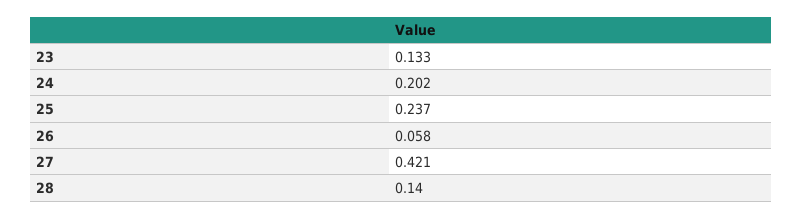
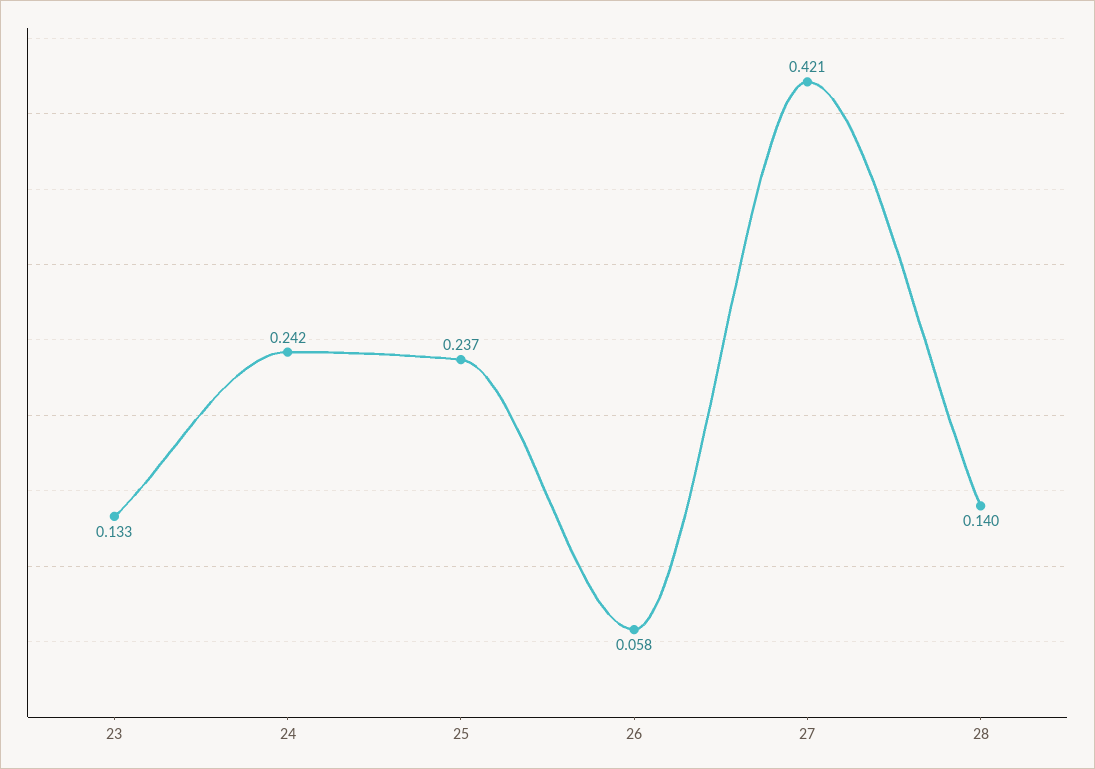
  {
    "23": 0.133,
-   "24": 0.202,
+   "24": 0.242,
    "25": 0.237,
    "26": 0.058,
    "27": 0.421,
    "28": 0.14
  }

